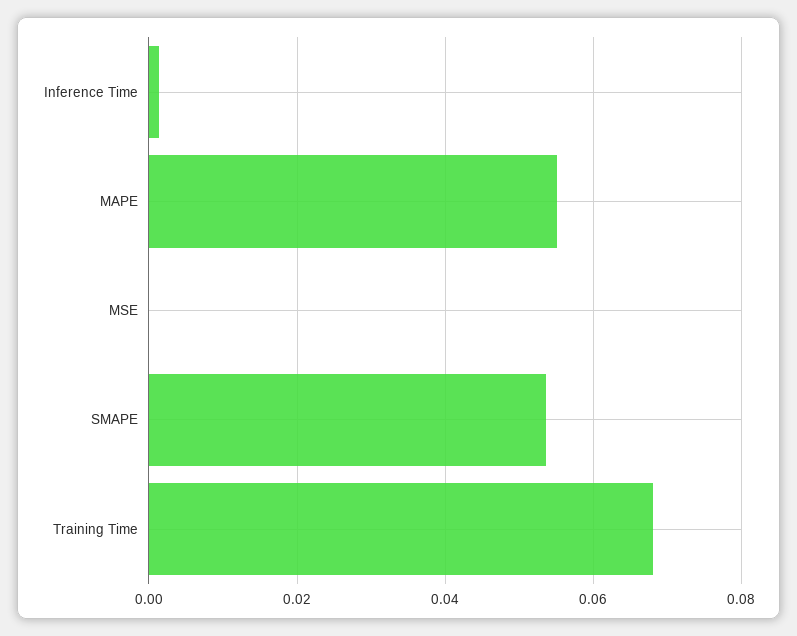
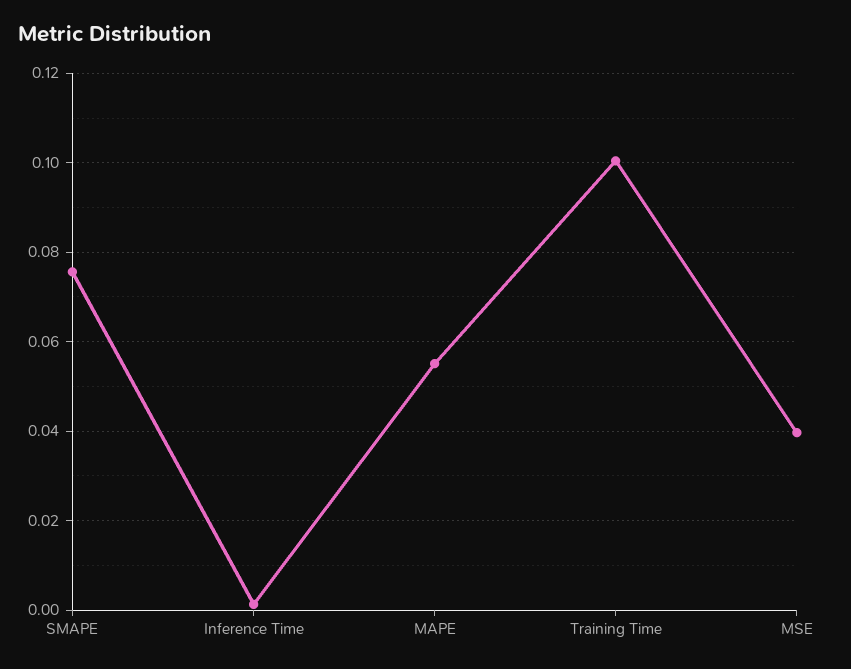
  {
    "Inference Time": 0.002,
    "MAPE": 0.056,
-   "MSE": 0,
+   "MSE": 0.04,
-   "SMAPE": 0.054,
+   "SMAPE": 0.076,
-   "Training Time": 0.068
+   "Training Time": 0.1
  }

